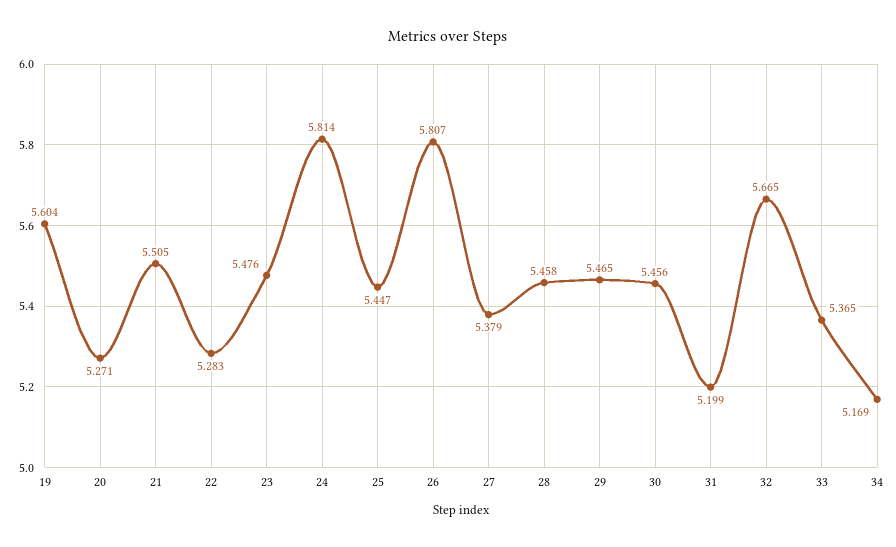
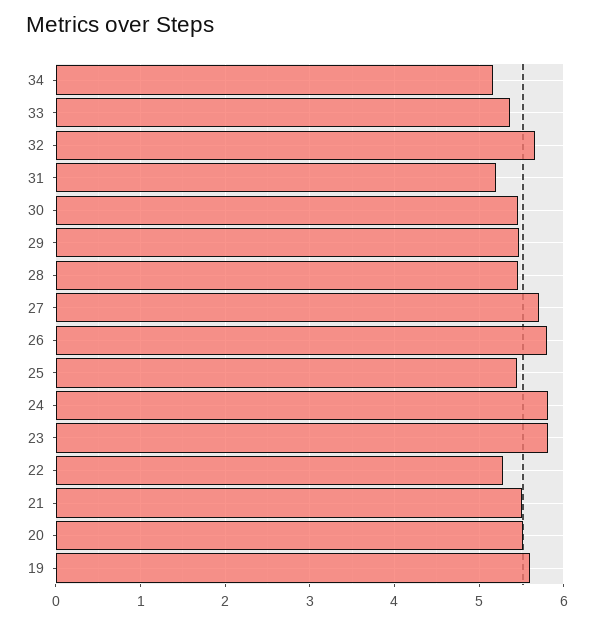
  {
    "19": 5.604,
-   "20": 5.271,
+   "20": 5.5,
    "21": 5.505,
    "22": 5.283,
-   "23": 5.476,
+   "23": 5.8,
    "24": 5.814,
    "25": 5.447,
    "26": 5.807,
-   "27": 5.379,
+   "27": 5.7,
    "28": 5.458,
    "29": 5.465,
    "30": 5.456,
    "31": 5.199,
    "32": 5.665,
    "33": 5.365,
    "34": 5.169
  }

